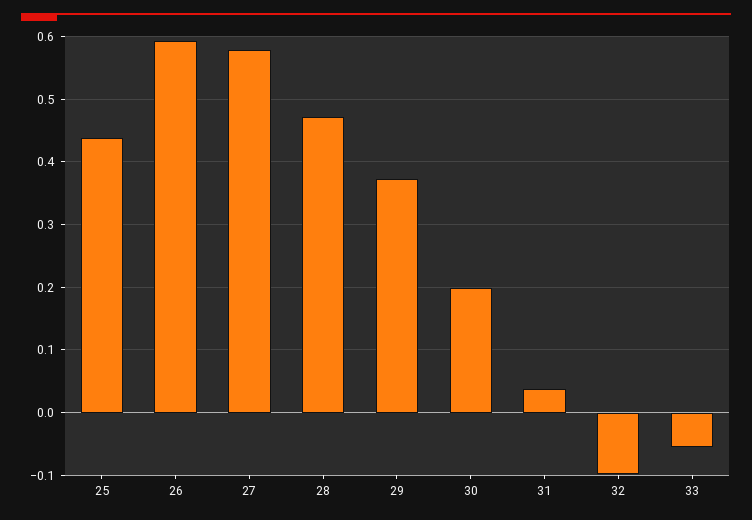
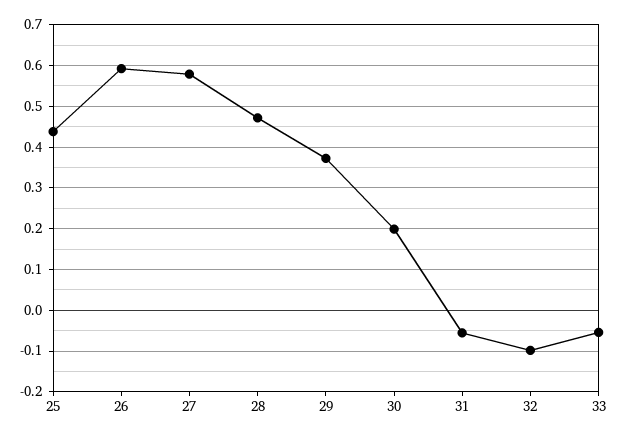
  {
    "25": 0.44,
    "26": 0.59,
    "27": 0.58,
    "28": 0.47,
    "29": 0.37,
    "30": 0.2,
-   "31": 0.04,
+   "31": -0.06,
    "32": -0.1,
    "33": -0.05
  }

